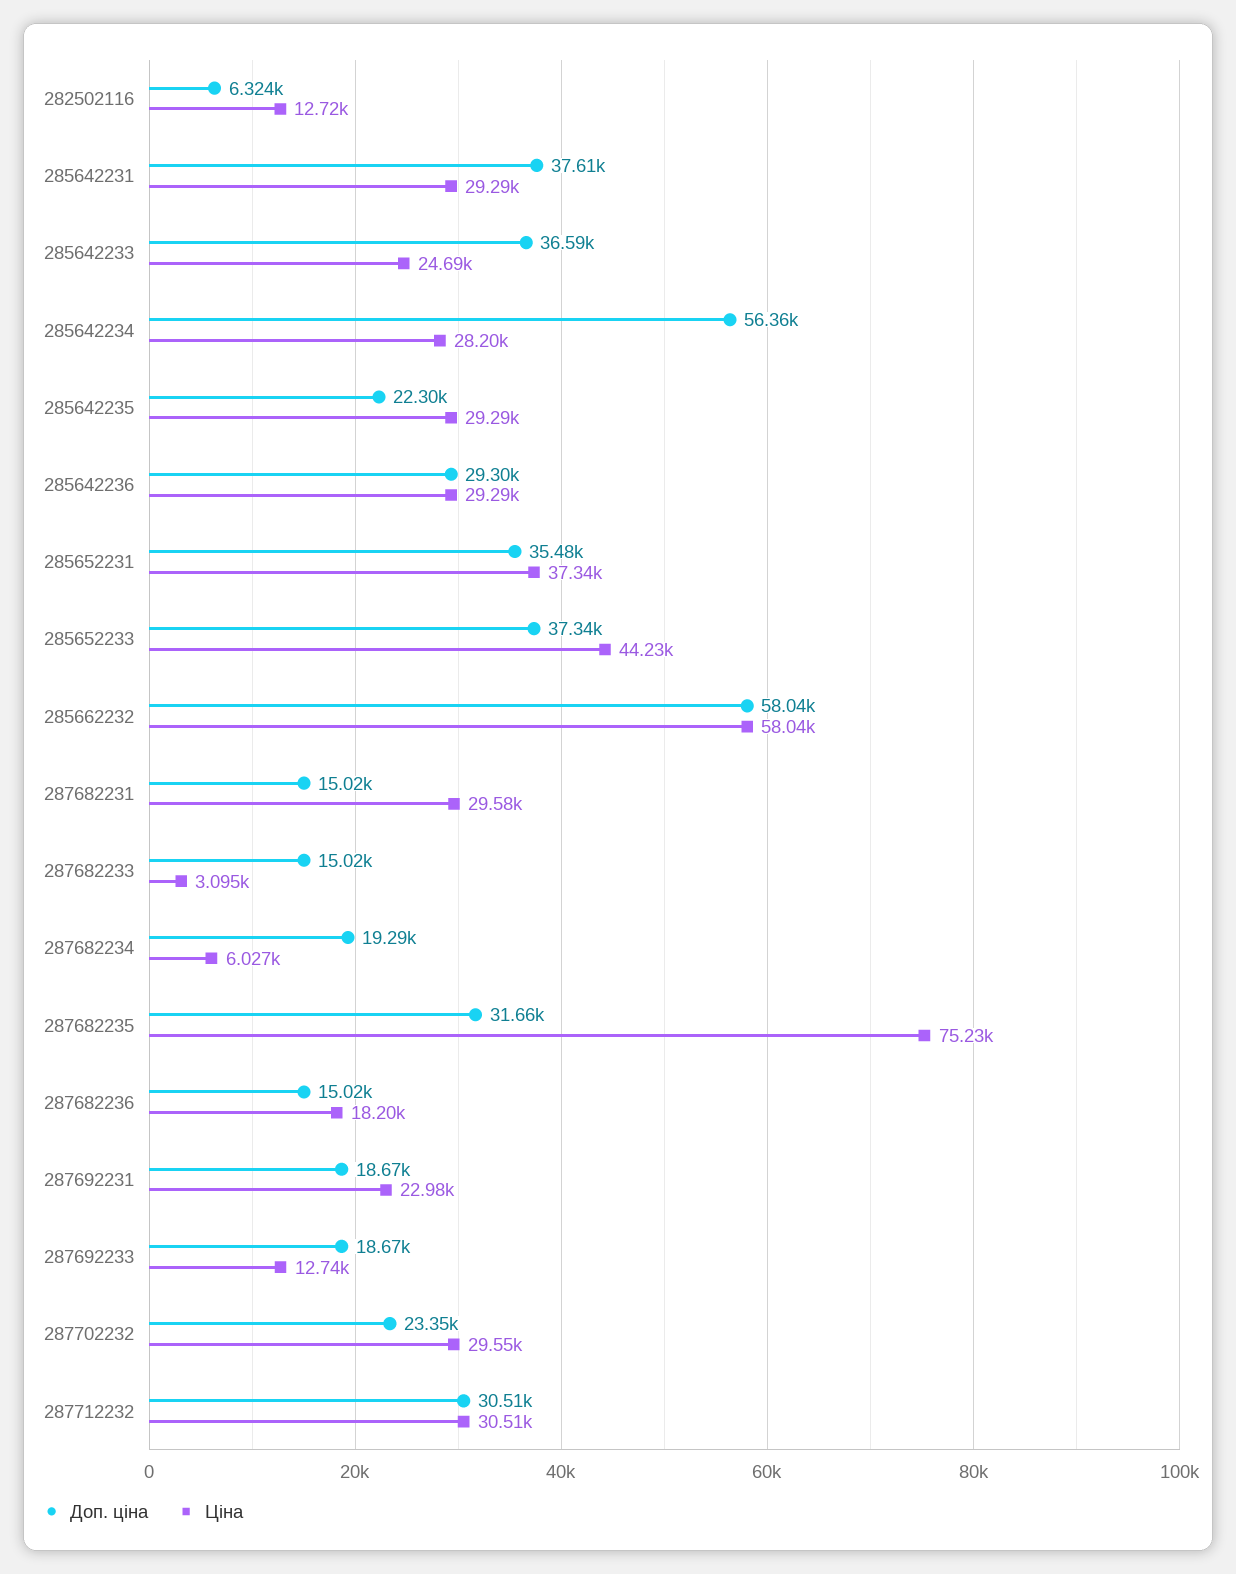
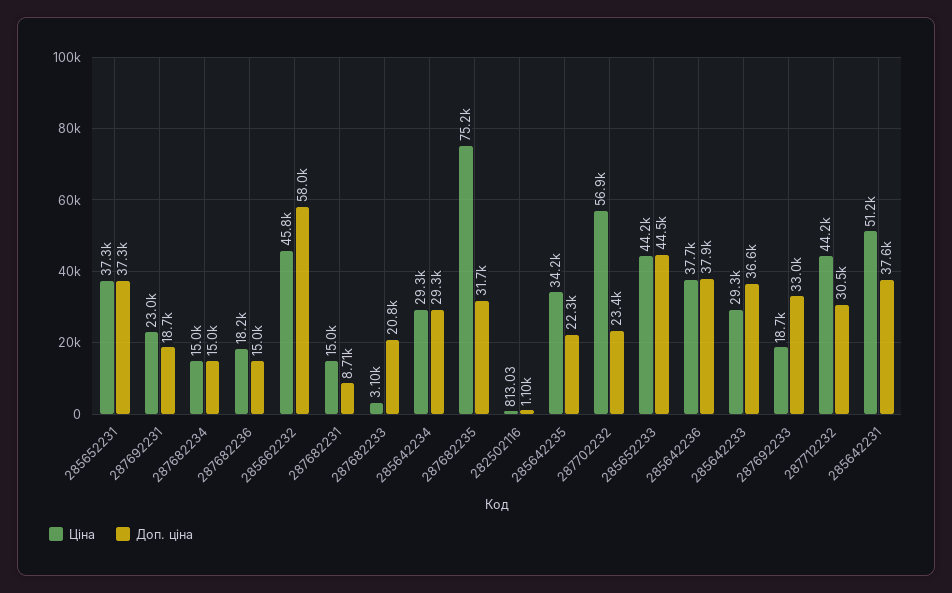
  {
    "Доп. ціна": {
-     "282502116": 6324,
+     "282502116": 1100,
      "285642231": 37610,
      "285642233": 36590,
-     "285642234": 56360,
+     "285642234": 29300,
      "285642235": 22300,
-     "285642236": 29300,
+     "285642236": 37900,
-     "285652231": 35480,
+     "285652231": 37300,
-     "285652233": 37340,
+     "285652233": 44500,
      "285662232": 58040,
-     "287682231": 15020,
+     "287682231": 8710,
-     "287682233": 15020,
+     "287682233": 20800,
-     "287682234": 19290,
+     "287682234": 15000,
      "287682235": 31660,
      "287682236": 15020,
      "287692231": 18670,
-     "287692233": 18670,
+     "287692233": 33000,
      "287702232": 23350,
      "287712232": 30510
    },
    "Ціна": {
-     "282502116": 12720,
+     "282502116": 813.03,
-     "285642231": 29290,
+     "285642231": 51200,
-     "285642233": 24690,
+     "285642233": 29300,
-     "285642234": 28200,
+     "285642234": 29300,
-     "285642235": 29290,
+     "285642235": 34200,
-     "285642236": 29290,
+     "285642236": 37700,
      "285652231": 37340,
      "285652233": 44230,
-     "285662232": 58040,
+     "285662232": 45800,
-     "287682231": 29580,
+     "287682231": 15000,
      "287682233": 3095,
-     "287682234": 6027,
+     "287682234": 15000,
      "287682235": 75230,
      "287682236": 18200,
      "287692231": 22980,
-     "287692233": 12740,
+     "287692233": 18700,
-     "287702232": 29550,
+     "287702232": 56900,
-     "287712232": 30510
+     "287712232": 44200
    }
  }

